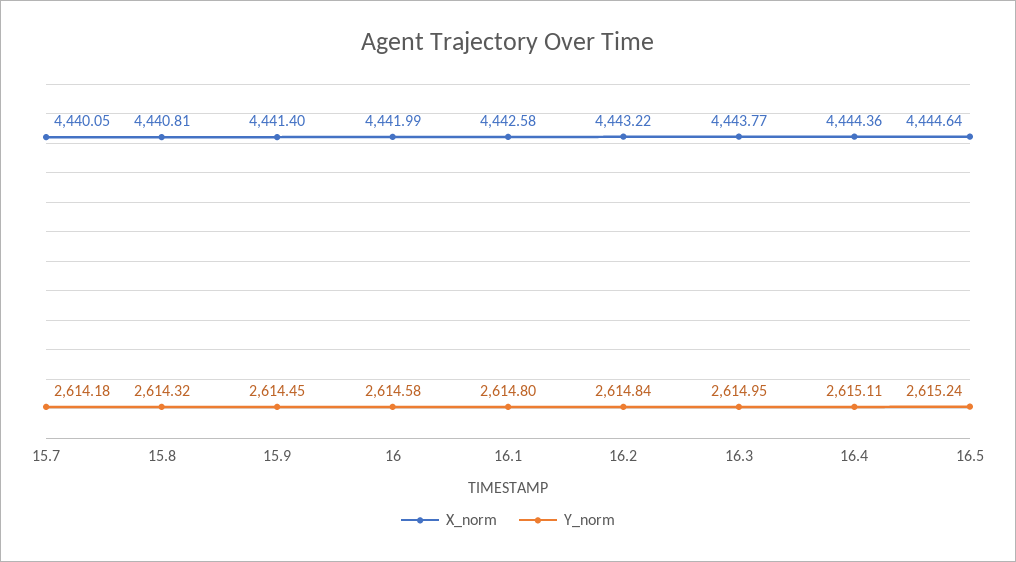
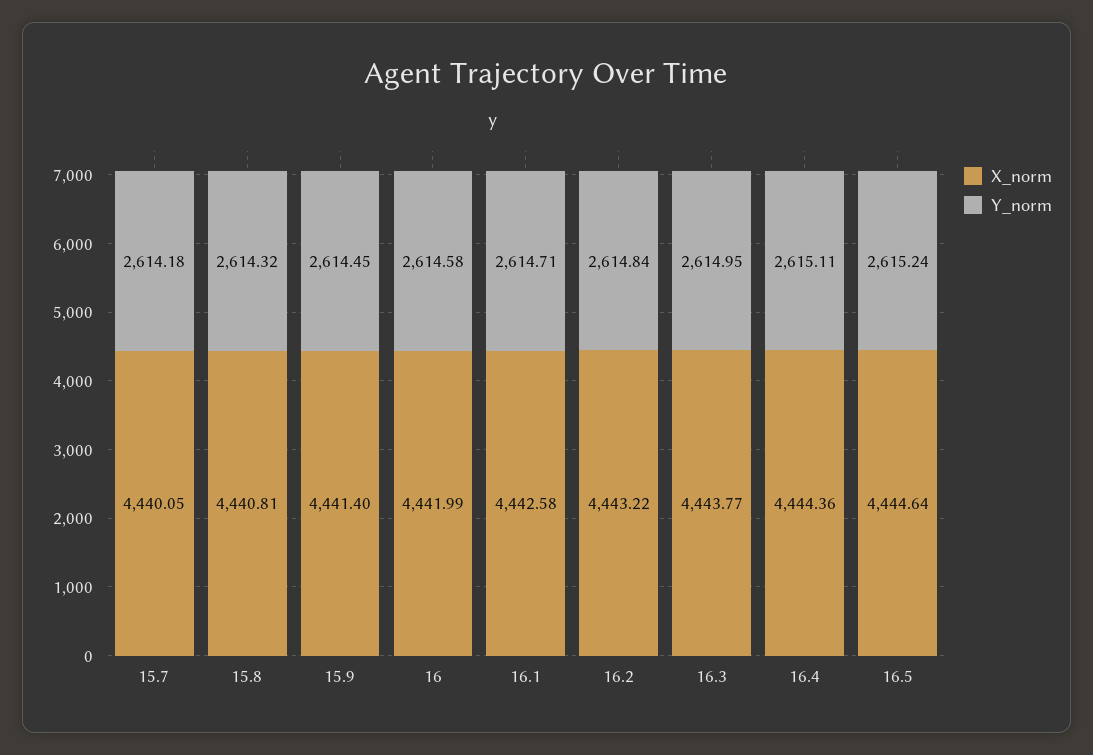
  {
    "X_norm": {
      "15.7": 4440.05,
      "15.8": 4440.81,
      "15.9": 4441.4,
      "16": 4441.99,
      "16.1": 4442.58,
      "16.2": 4443.22,
      "16.3": 4443.77,
      "16.4": 4444.36,
      "16.5": 4444.64
    },
    "Y_norm": {
      "15.7": 2614.18,
      "15.8": 2614.32,
      "15.9": 2614.45,
      "16": 2614.58,
-     "16.1": 2614.8,
+     "16.1": 2614.71,
      "16.2": 2614.84,
      "16.3": 2614.95,
      "16.4": 2615.11,
      "16.5": 2615.24
    }
  }

